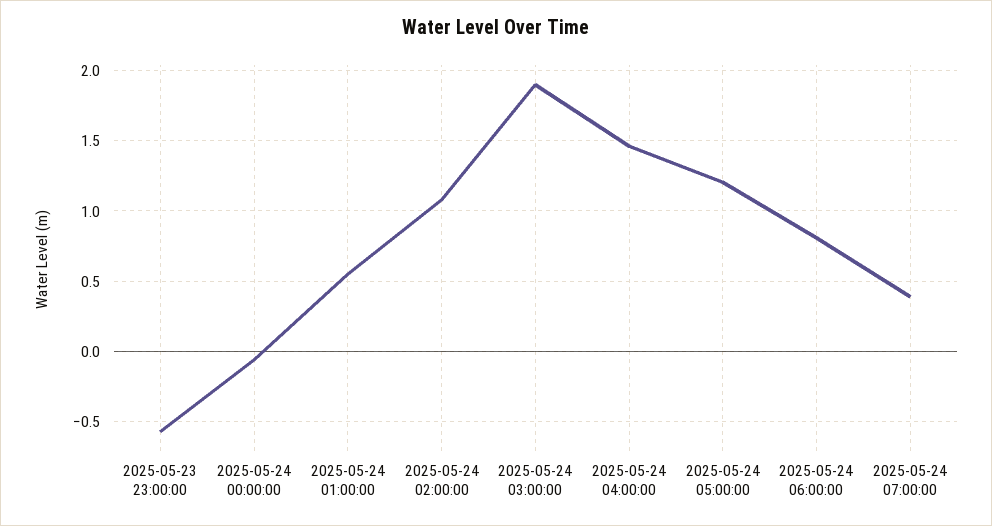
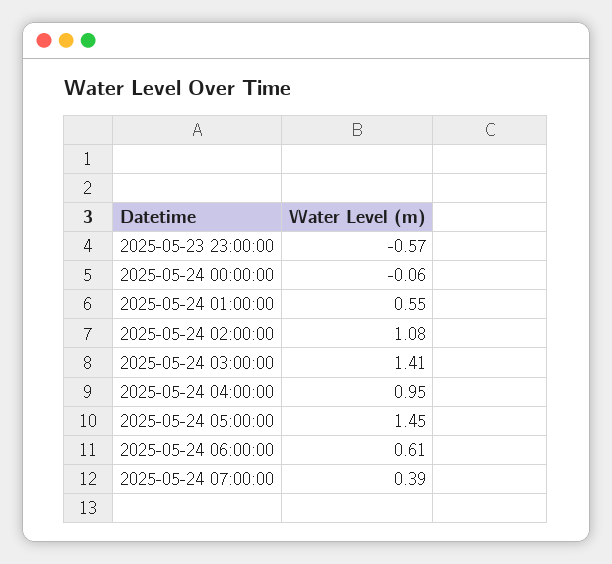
  {
    "2025-05-23 23:00:00": -0.57,
    "2025-05-24 00:00:00": -0.06,
    "2025-05-24 01:00:00": 0.55,
    "2025-05-24 02:00:00": 1.08,
-   "2025-05-24 03:00:00": 1.9,
+   "2025-05-24 03:00:00": 1.41,
-   "2025-05-24 04:00:00": 1.45,
+   "2025-05-24 04:00:00": 0.95,
-   "2025-05-24 05:00:00": 1.2,
+   "2025-05-24 05:00:00": 1.45,
-   "2025-05-24 06:00:00": 0.8,
+   "2025-05-24 06:00:00": 0.61,
    "2025-05-24 07:00:00": 0.39
  }

